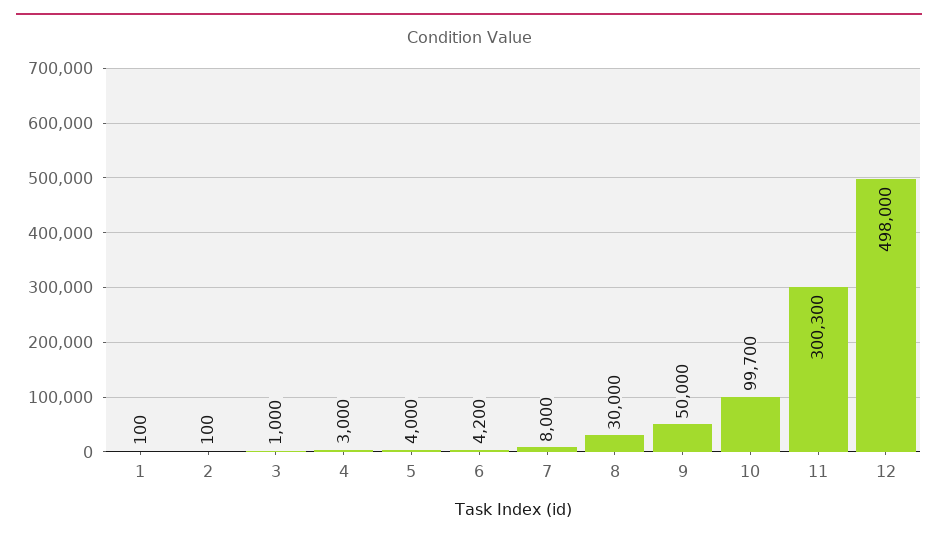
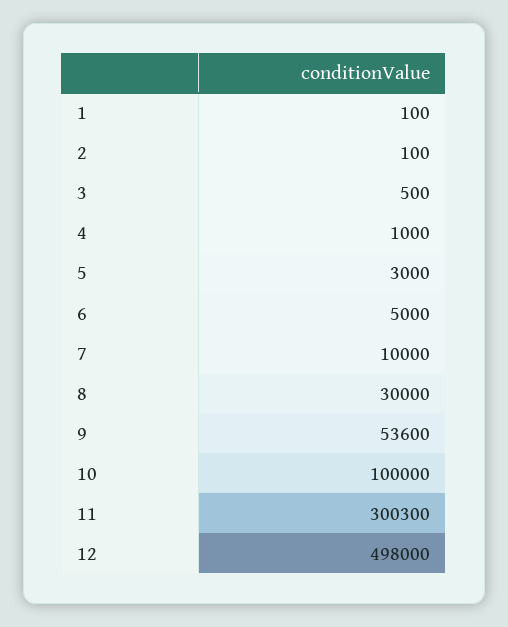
  {
    "1": 100,
    "2": 100,
-   "3": 1000,
+   "3": 500,
-   "4": 3000,
+   "4": 1000,
-   "5": 4000,
+   "5": 3000,
-   "6": 4200,
+   "6": 5000,
-   "7": 8000,
+   "7": 10000,
    "8": 30000,
-   "9": 50000,
+   "9": 53600,
-   "10": 99700,
+   "10": 100000,
    "11": 300300,
    "12": 498000
  }

